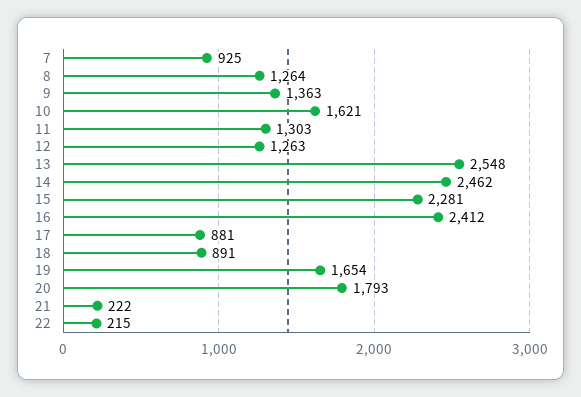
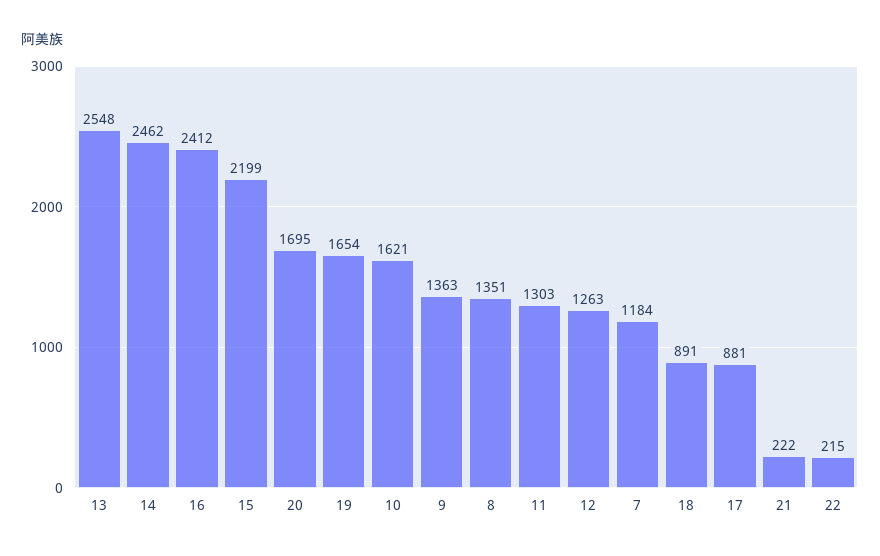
  {
-   "7": 925,
+   "7": 1184,
-   "8": 1264,
+   "8": 1351,
    "9": 1363,
    "10": 1621,
    "11": 1303,
    "12": 1263,
    "13": 2548,
    "14": 2462,
-   "15": 2281,
+   "15": 2199,
    "16": 2412,
    "17": 881,
    "18": 891,
    "19": 1654,
-   "20": 1793,
+   "20": 1695,
    "21": 222,
    "22": 215
  }

